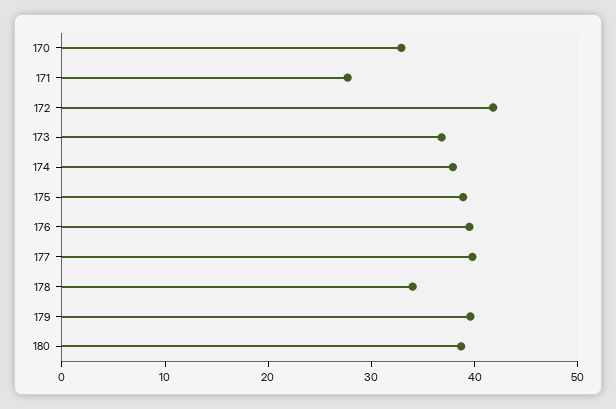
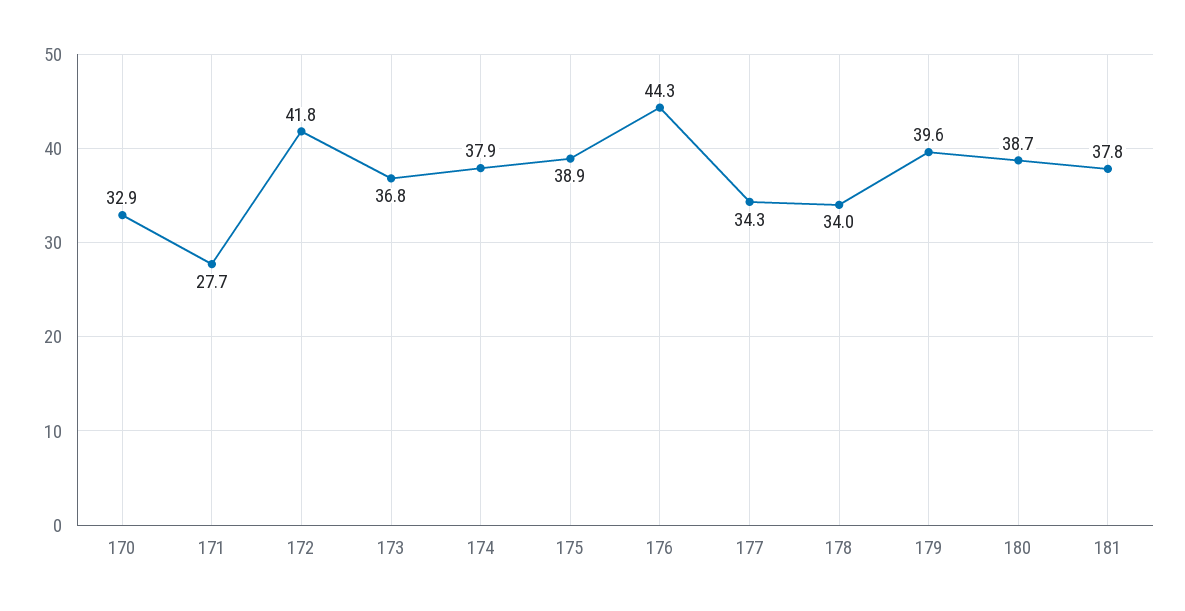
  {
    "170": 32.9,
    "171": 27.7,
    "172": 41.8,
    "173": 36.8,
    "174": 37.9,
    "175": 38.9,
-   "176": 40,
+   "176": 44.3,
-   "177": 40,
+   "177": 34.3,
    "178": 34,
    "179": 39.6,
-   "180": 38.7
+   "180": 38.7,
+   "181": 37.8
  }

